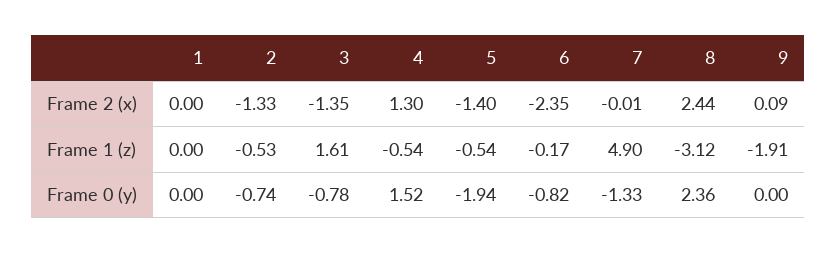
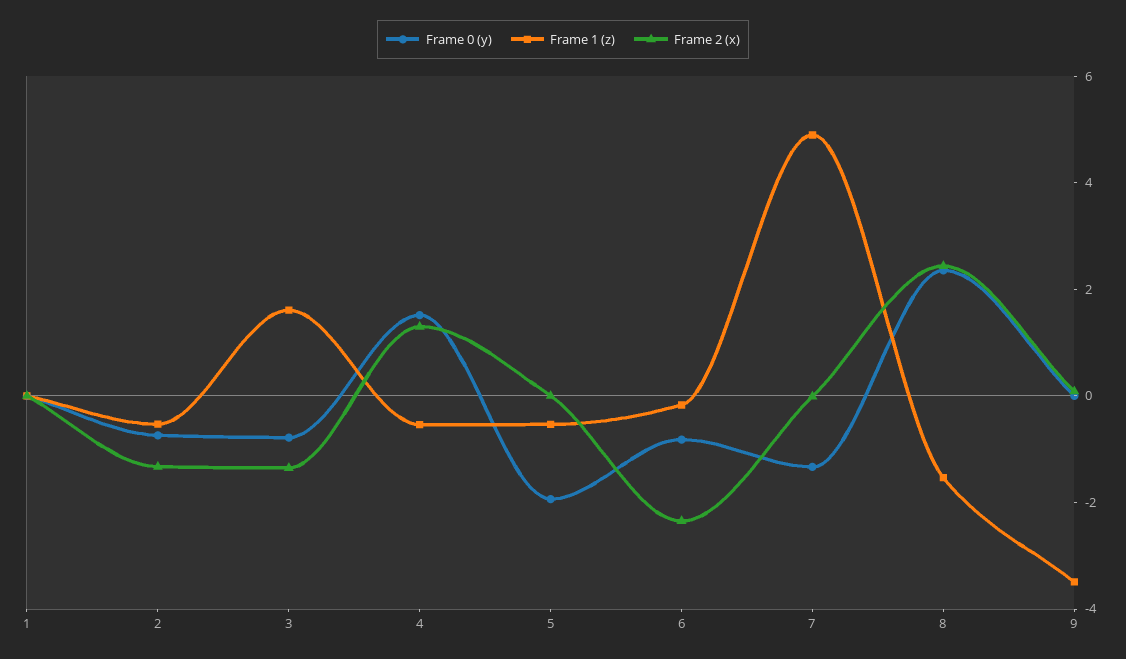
  {
    "Frame 2 (x)": {
      "1": 0,
      "2": -1.33,
      "3": -1.35,
      "4": 1.3,
-     "5": -1.4,
+     "5": 0,
      "6": -2.35,
      "7": -0.01,
      "8": 2.44,
      "9": 0.09
    },
    "Frame 1 (z)": {
      "1": 0,
      "2": -0.53,
      "3": 1.61,
      "4": -0.54,
      "5": -0.54,
      "6": -0.17,
      "7": 4.9,
-     "8": -3.12,
+     "8": -1.5,
-     "9": -1.91
+     "9": -3.5
    },
    "Frame 0 (y)": {
      "1": 0,
      "2": -0.74,
      "3": -0.78,
      "4": 1.52,
      "5": -1.94,
      "6": -0.82,
      "7": -1.33,
      "8": 2.36,
      "9": 0
    }
  }

